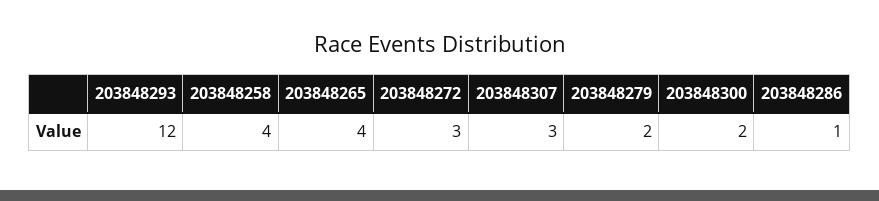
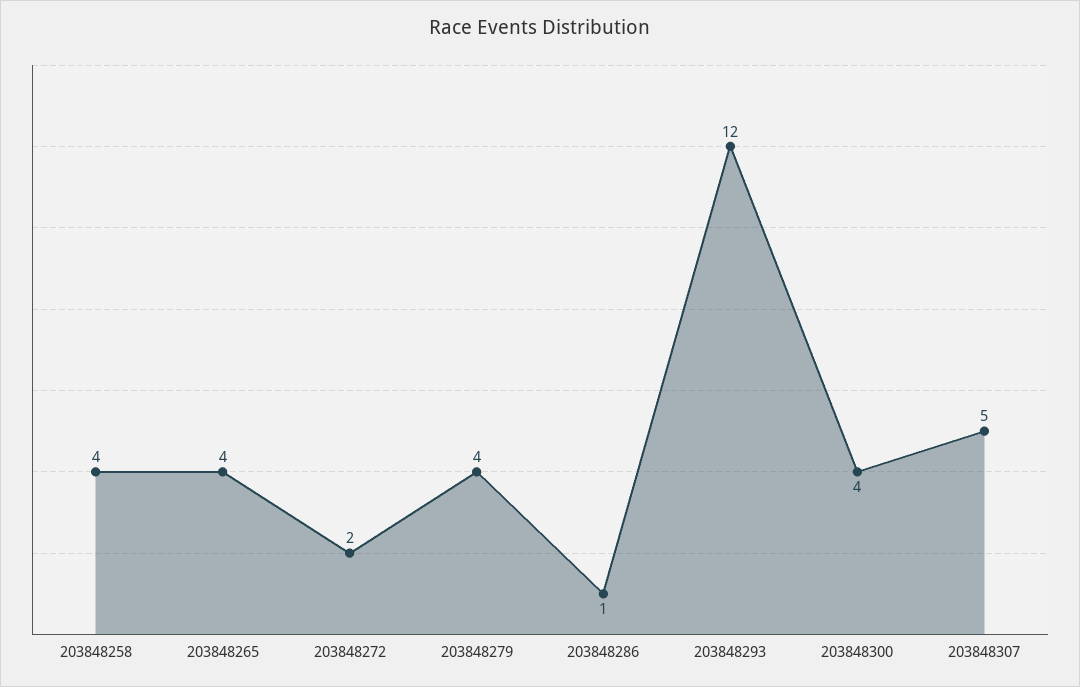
  {
    "203848293": 12,
    "203848258": 4,
    "203848265": 4,
-   "203848272": 3,
+   "203848272": 2,
-   "203848307": 3,
+   "203848307": 5,
-   "203848279": 2,
+   "203848279": 4,
-   "203848300": 2,
+   "203848300": 4,
    "203848286": 1
  }

